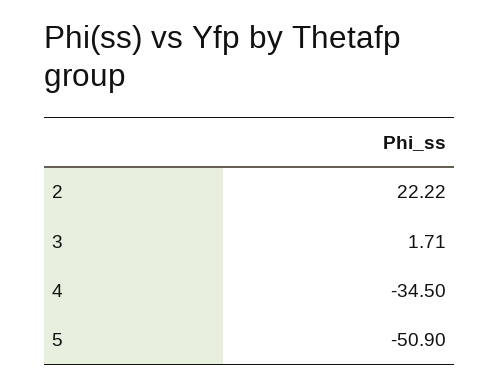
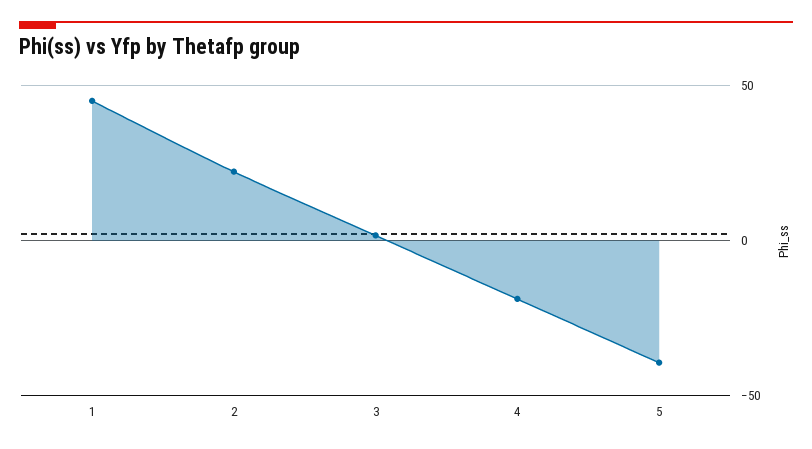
  {
    "2": 22.22,
    "3": 1.71,
-   "4": -34.5,
+   "4": -20,
-   "5": -50.9
+   "5": -40,
+   "1": 45
  }

